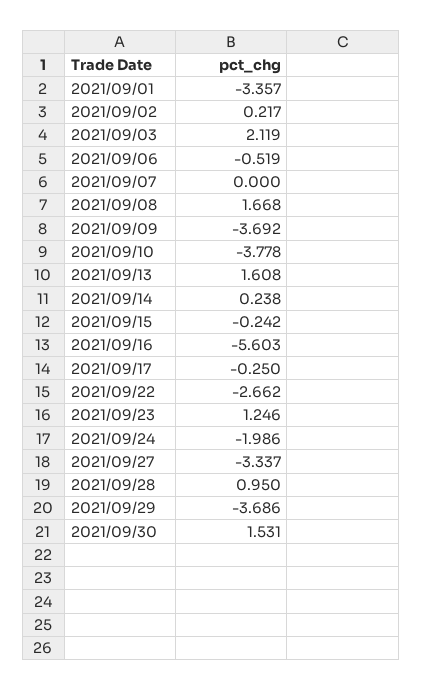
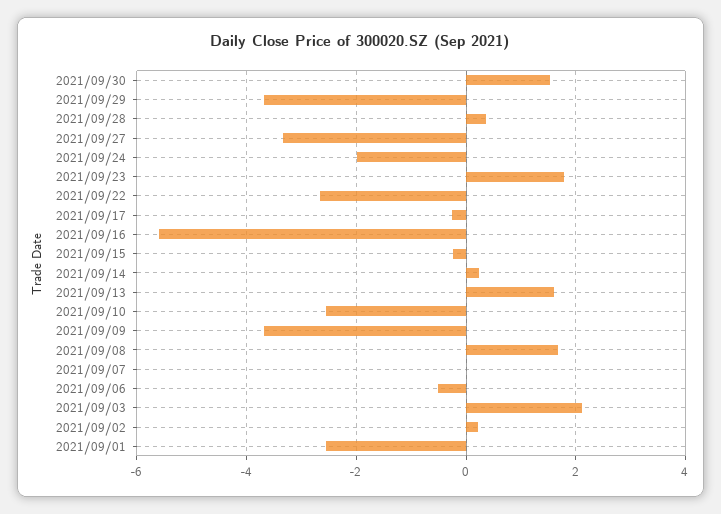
  {
-   "2021/09/01": -3.357,
+   "2021/09/01": -2.6,
    "2021/09/02": 0.217,
    "2021/09/03": 2.119,
    "2021/09/06": -0.519,
    "2021/09/07": 0,
    "2021/09/08": 1.668,
    "2021/09/09": -3.692,
-   "2021/09/10": -3.778,
+   "2021/09/10": -2.6,
    "2021/09/13": 1.608,
    "2021/09/14": 0.238,
    "2021/09/15": -0.242,
    "2021/09/16": -5.603,
    "2021/09/17": -0.25,
    "2021/09/22": -2.662,
-   "2021/09/23": 1.246,
+   "2021/09/23": 1.8,
    "2021/09/24": -1.986,
    "2021/09/27": -3.337,
-   "2021/09/28": 0.95,
+   "2021/09/28": 0.4,
    "2021/09/29": -3.686,
    "2021/09/30": 1.531
  }

